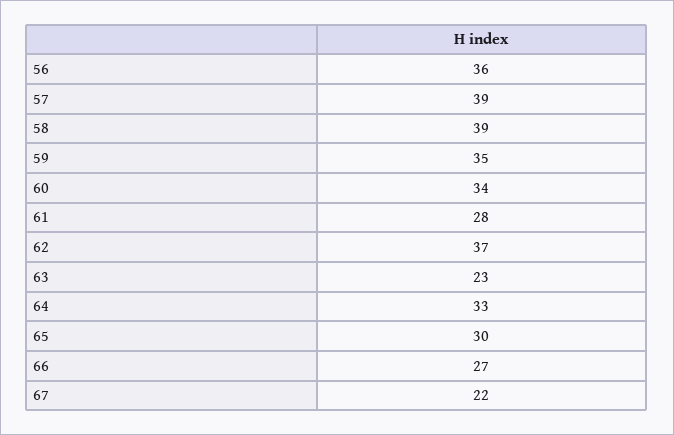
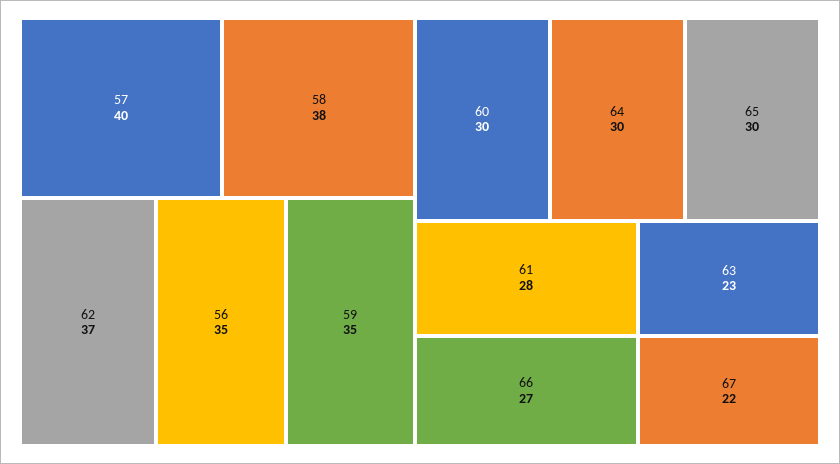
  {
-   "56": 36,
+   "56": 35,
-   "57": 39,
+   "57": 40,
-   "58": 39,
+   "58": 38,
    "59": 35,
-   "60": 34,
+   "60": 30,
    "61": 28,
    "62": 37,
    "63": 23,
-   "64": 33,
+   "64": 30,
    "65": 30,
    "66": 27,
    "67": 22
  }

